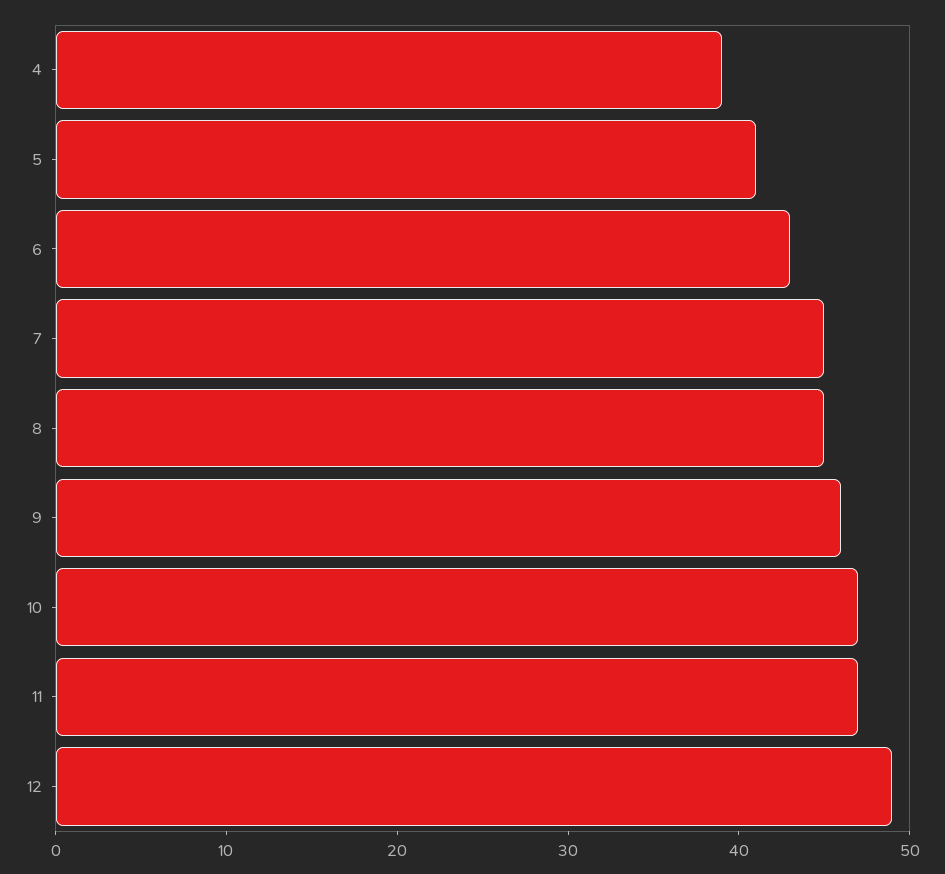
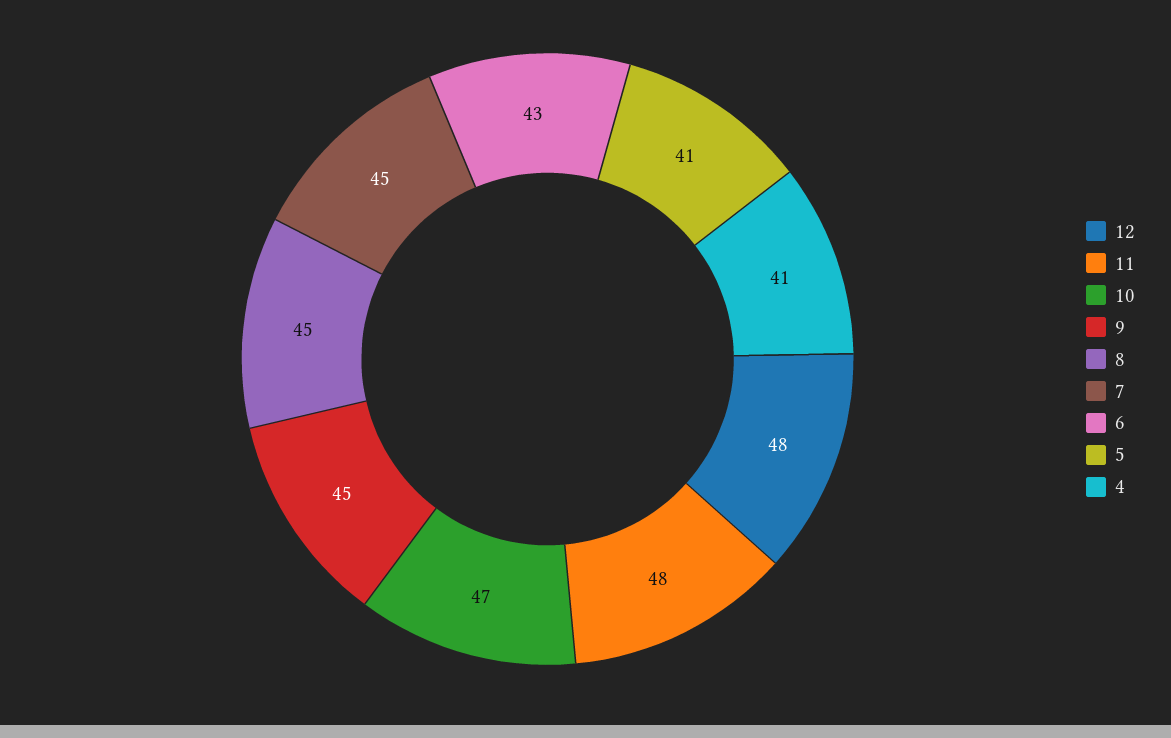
  {
-   "4": 39,
+   "4": 41,
    "5": 41,
    "6": 43,
    "7": 45,
    "8": 45,
-   "9": 46,
+   "9": 45,
    "10": 47,
-   "11": 47,
+   "11": 48,
-   "12": 49
+   "12": 48
  }

